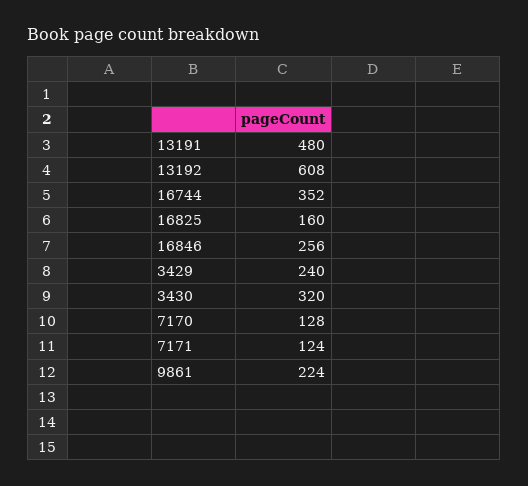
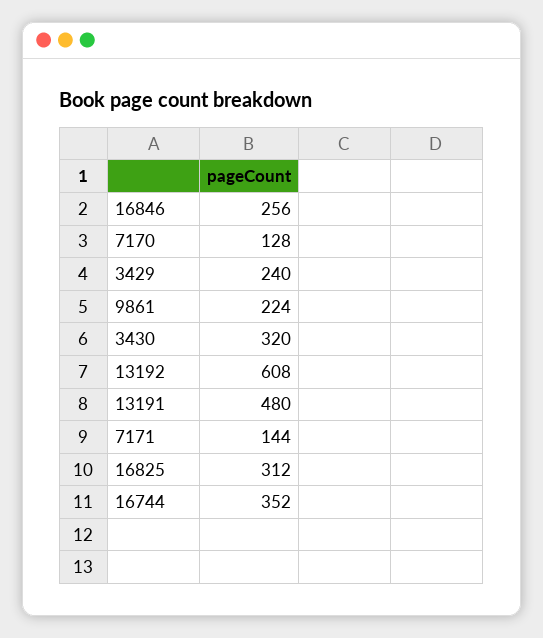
  {
    "13191": 480,
    "13192": 608,
    "16744": 352,
-   "16825": 160,
+   "16825": 312,
    "16846": 256,
    "3429": 240,
    "3430": 320,
    "7170": 128,
-   "7171": 124,
+   "7171": 144,
    "9861": 224
  }

